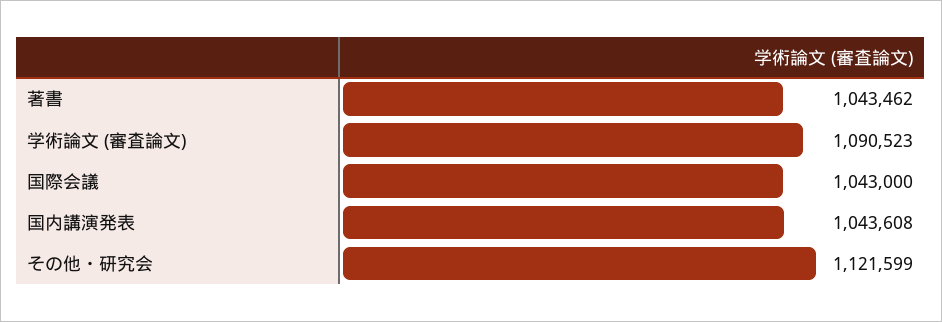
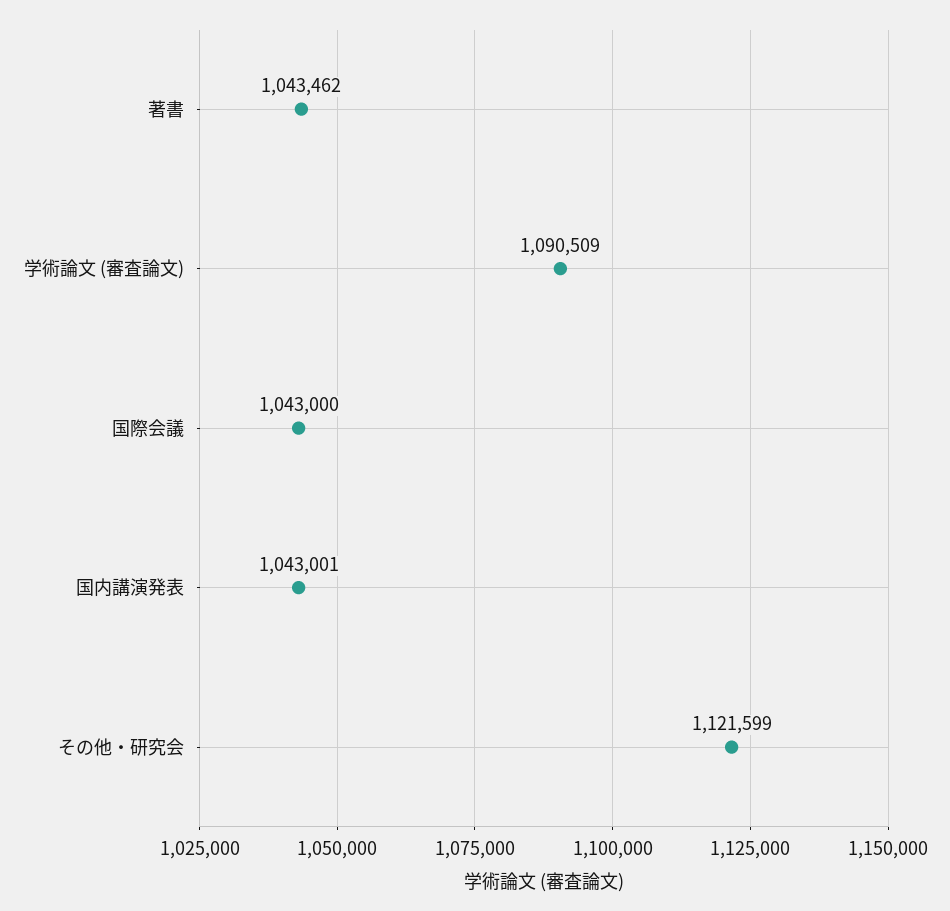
  {
    "著書": 1043462,
-   "学術論文 (審査論文)": 1090523,
+   "学術論文 (審査論文)": 1090509,
    "国際会議": 1043000,
-   "国内講演発表": 1043608,
+   "国内講演発表": 1043001,
    "その他・研究会": 1121599
  }

